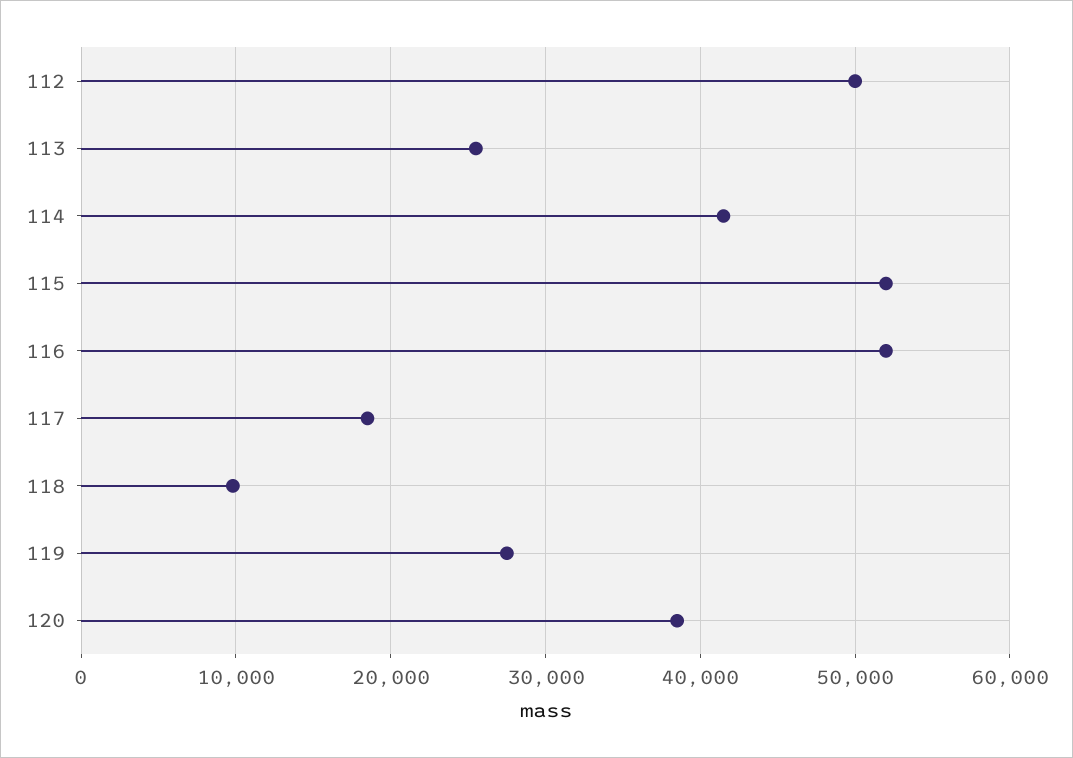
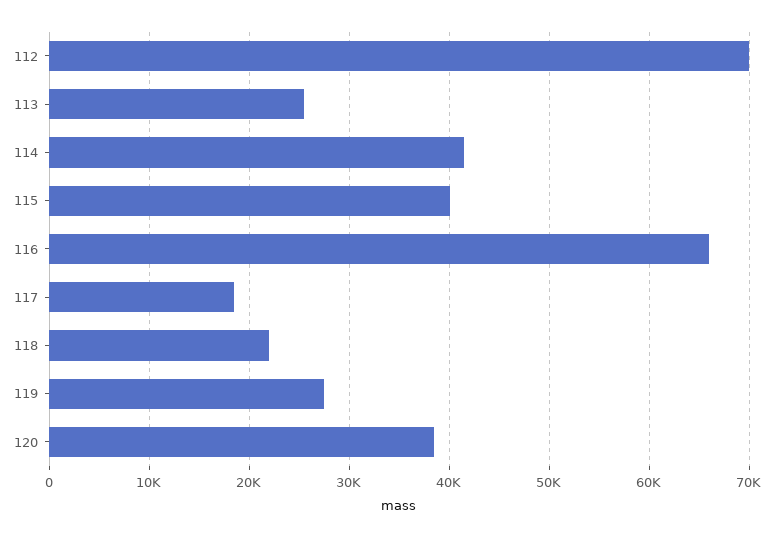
  {
-   "112": 50000,
+   "112": 70000,
    "113": 26000,
    "114": 42000,
-   "115": 52000,
+   "115": 40000,
-   "116": 52000,
+   "116": 66000,
    "117": 19000,
-   "118": 10000,
+   "118": 22000,
    "119": 28000,
    "120": 39000
  }

